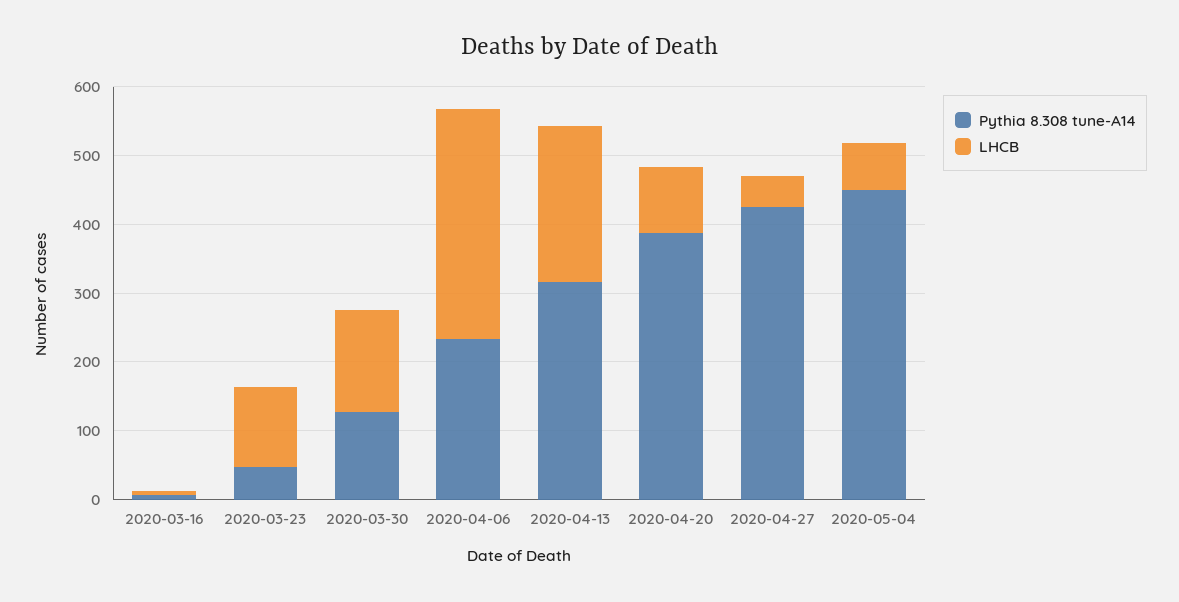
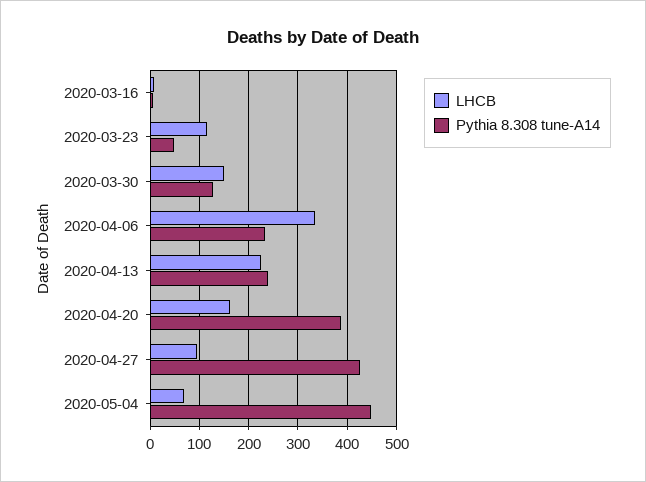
  {
    "Pythia 8.308 tune-A14": {
      "2020-03-16": 0,
      "2020-03-23": 40,
      "2020-03-30": 120,
      "2020-04-06": 240,
-     "2020-04-13": 320,
+     "2020-04-13": 240,
      "2020-04-20": 380,
      "2020-04-27": 420,
      "2020-05-04": 440
    },
    "LHCB": {
      "2020-03-16": 0,
      "2020-03-23": 120,
      "2020-03-30": 140,
      "2020-04-06": 340,
      "2020-04-13": 220,
-     "2020-04-20": 100,
+     "2020-04-20": 160,
-     "2020-04-27": 40,
+     "2020-04-27": 100,
      "2020-05-04": 60
    }
  }

